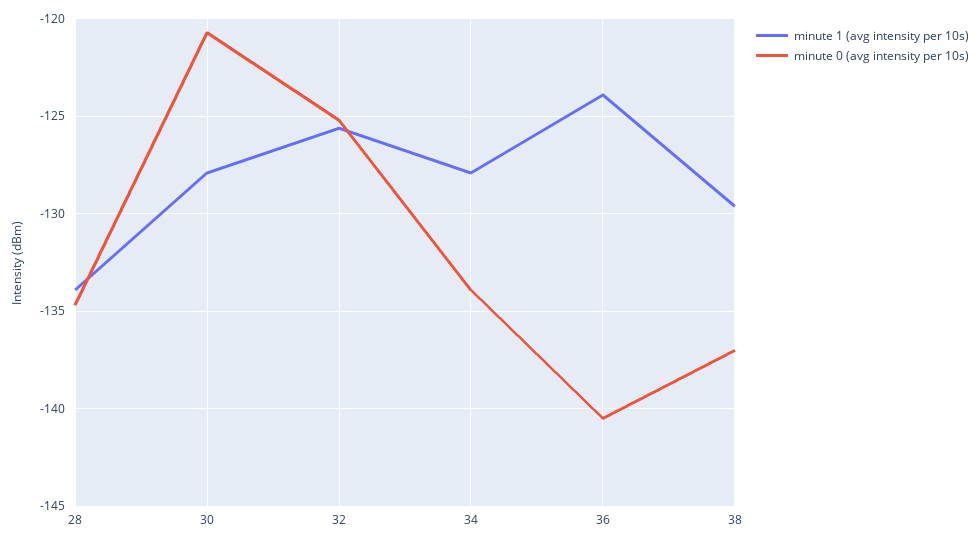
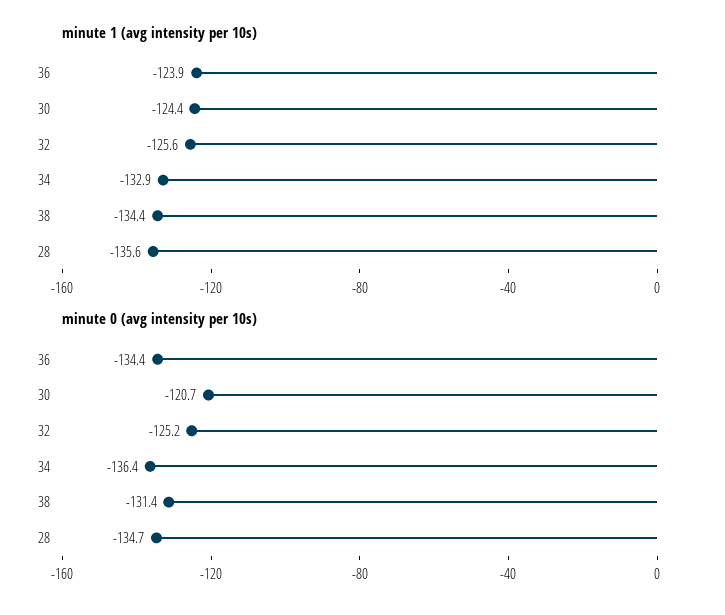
  {
    "minute 1 (avg intensity per 10s)": {
-     "28": -134,
+     "28": -135.6,
-     "30": -128,
+     "30": -124.4,
      "32": -125.6,
-     "34": -128,
+     "34": -132.9,
      "36": -123.9,
-     "38": -129.5
+     "38": -134.4
    },
    "minute 0 (avg intensity per 10s)": {
      "28": -134.7,
      "30": -120.7,
      "32": -125.2,
-     "34": -134,
+     "34": -136.4,
-     "36": -140.5,
+     "36": -134.4,
-     "38": -137
+     "38": -131.4
    }
  }

